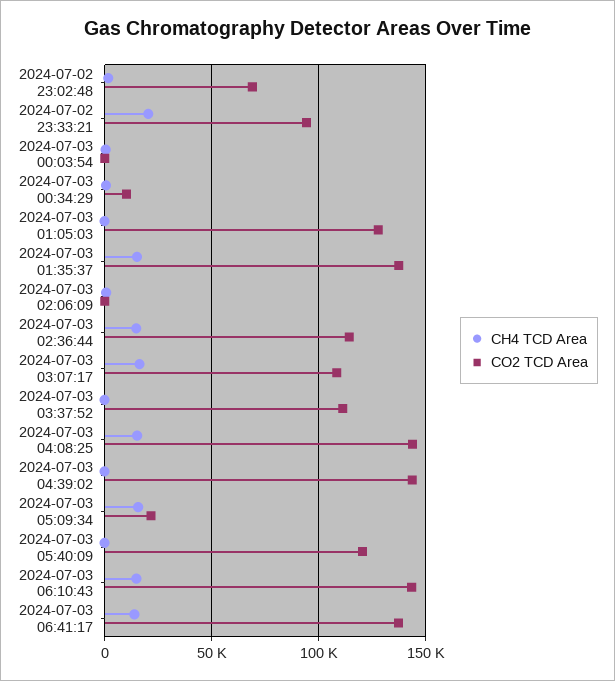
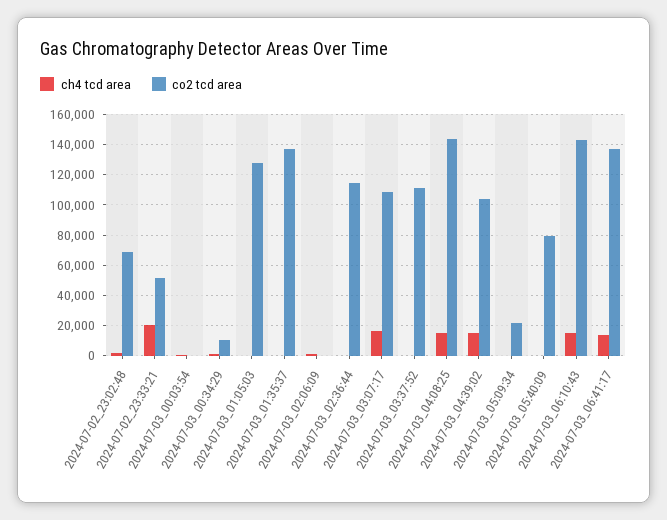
  {
    "CH4 TCD Area": {
      "2024-07-02 23:02:48": 0,
      "2024-07-02 23:33:21": 20000,
      "2024-07-03 00:03:54": 0,
      "2024-07-03 00:34:29": 0,
      "2024-07-03 01:05:03": 0,
-     "2024-07-03 01:35:37": 15000,
+     "2024-07-03 01:35:37": 0,
      "2024-07-03 02:06:09": 0,
-     "2024-07-03 02:36:44": 15000,
+     "2024-07-03 02:36:44": 0,
      "2024-07-03 03:07:17": 15000,
      "2024-07-03 03:37:52": 0,
      "2024-07-03 04:08:25": 15000,
-     "2024-07-03 04:39:02": 0,
+     "2024-07-03 04:39:02": 15000,
-     "2024-07-03 05:09:34": 15000,
+     "2024-07-03 05:09:34": 0,
      "2024-07-03 05:40:09": 0,
      "2024-07-03 06:10:43": 15000,
      "2024-07-03 06:41:17": 15000
    },
    "CO2 TCD Area": {
      "2024-07-02 23:02:48": 70000,
-     "2024-07-02 23:33:21": 95000,
+     "2024-07-02 23:33:21": 50000,
      "2024-07-03 00:03:54": 0,
      "2024-07-03 00:34:29": 10000,
      "2024-07-03 01:05:03": 130000,
      "2024-07-03 01:35:37": 135000,
      "2024-07-03 02:06:09": 0,
      "2024-07-03 02:36:44": 115000,
      "2024-07-03 03:07:17": 110000,
      "2024-07-03 03:37:52": 110000,
      "2024-07-03 04:08:25": 145000,
-     "2024-07-03 04:39:02": 145000,
+     "2024-07-03 04:39:02": 105000,
      "2024-07-03 05:09:34": 20000,
-     "2024-07-03 05:40:09": 120000,
+     "2024-07-03 05:40:09": 80000,
      "2024-07-03 06:10:43": 145000,
      "2024-07-03 06:41:17": 135000
    }
  }

